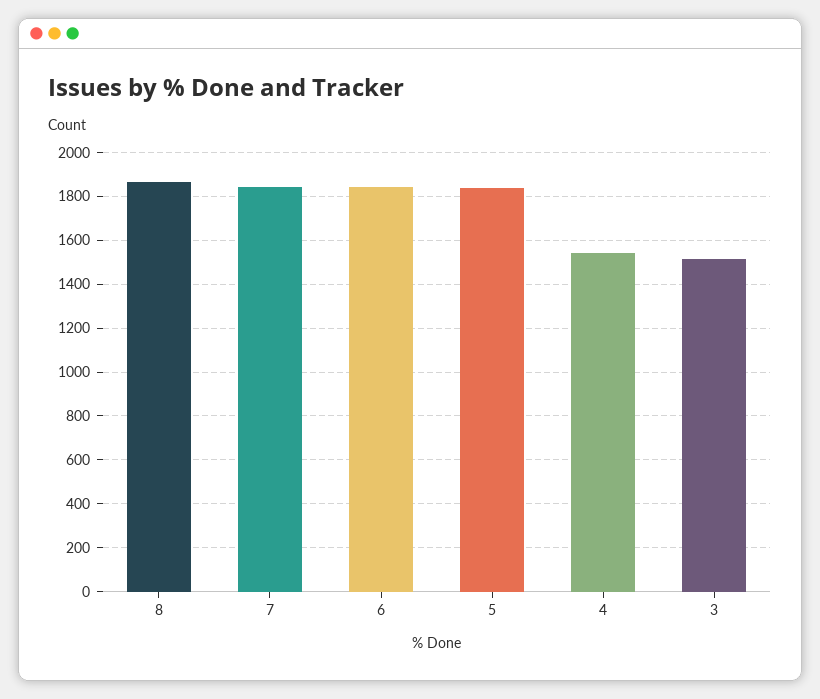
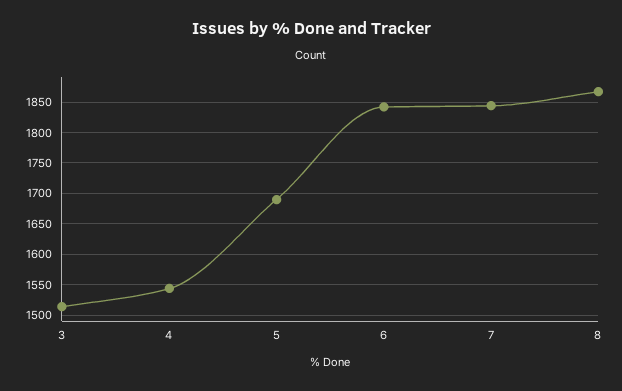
  {
    "8": 1870,
    "7": 1840,
    "6": 1840,
-   "5": 1850,
+   "5": 1690,
    "4": 1540,
    "3": 1510
  }

